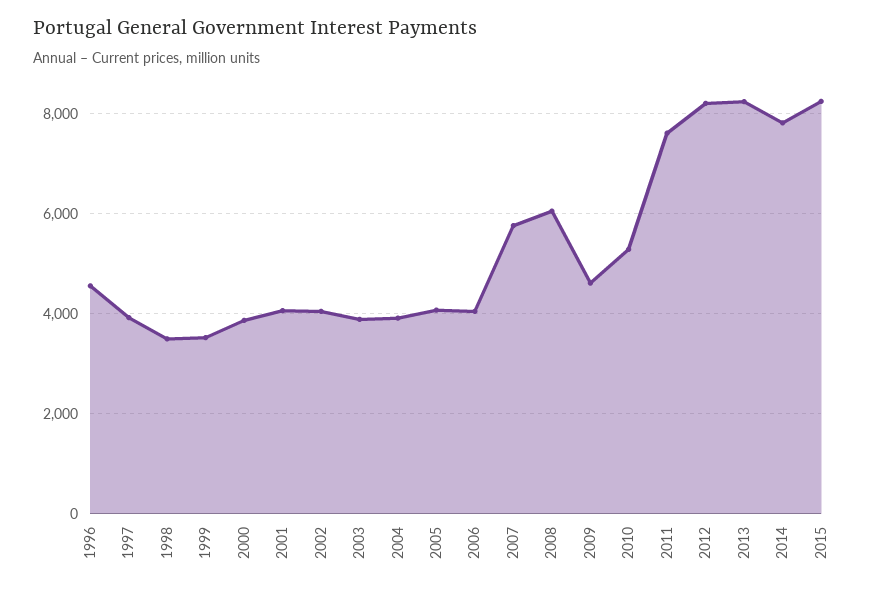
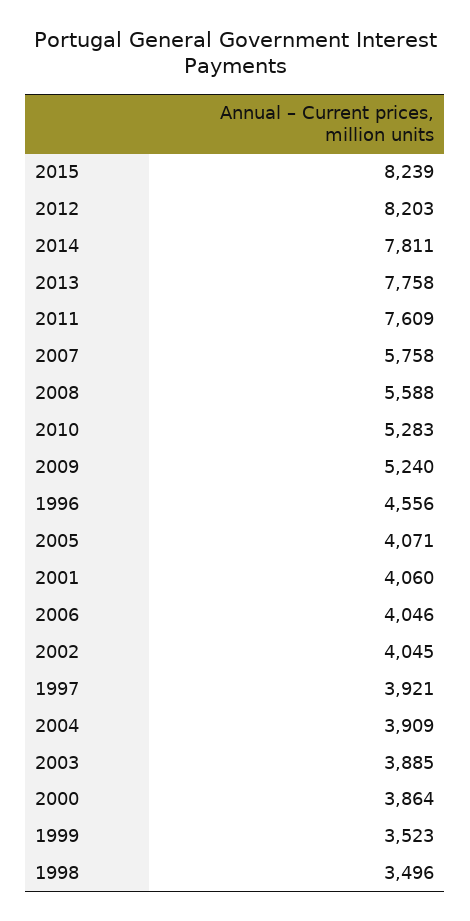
  {
    "1996": 4556,
    "1997": 3921,
    "1998": 3496,
    "1999": 3523,
    "2000": 3864,
    "2001": 4060,
    "2002": 4045,
    "2003": 3885,
    "2004": 3909,
    "2005": 4071,
    "2006": 4046,
    "2007": 5758,
-   "2008": 6000,
+   "2008": 5588,
-   "2009": 4600,
+   "2009": 5240,
    "2010": 5283,
    "2011": 7609,
    "2012": 8203,
-   "2013": 8200,
+   "2013": 7758,
    "2014": 7811,
    "2015": 8239
  }

